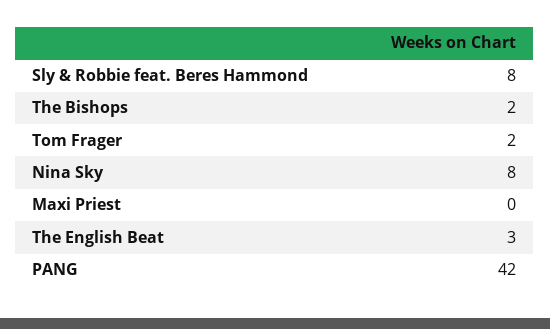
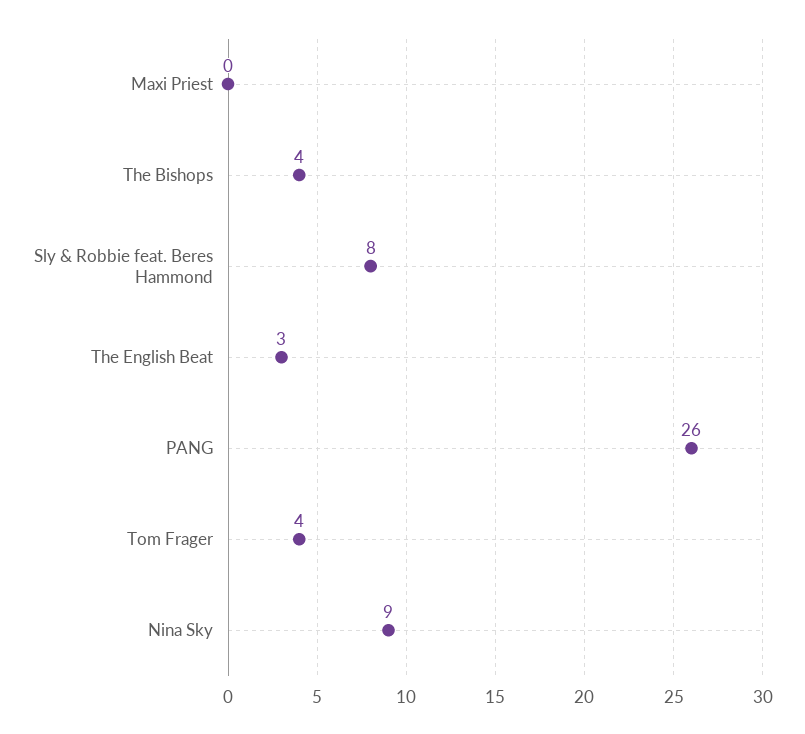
  {
    "Sly & Robbie feat. Beres Hammond": 8,
-   "The Bishops": 2,
+   "The Bishops": 4,
-   "Tom Frager": 2,
+   "Tom Frager": 4,
-   "Nina Sky": 8,
+   "Nina Sky": 9,
    "Maxi Priest": 0,
    "The English Beat": 3,
-   "PANG": 42
+   "PANG": 26
  }

